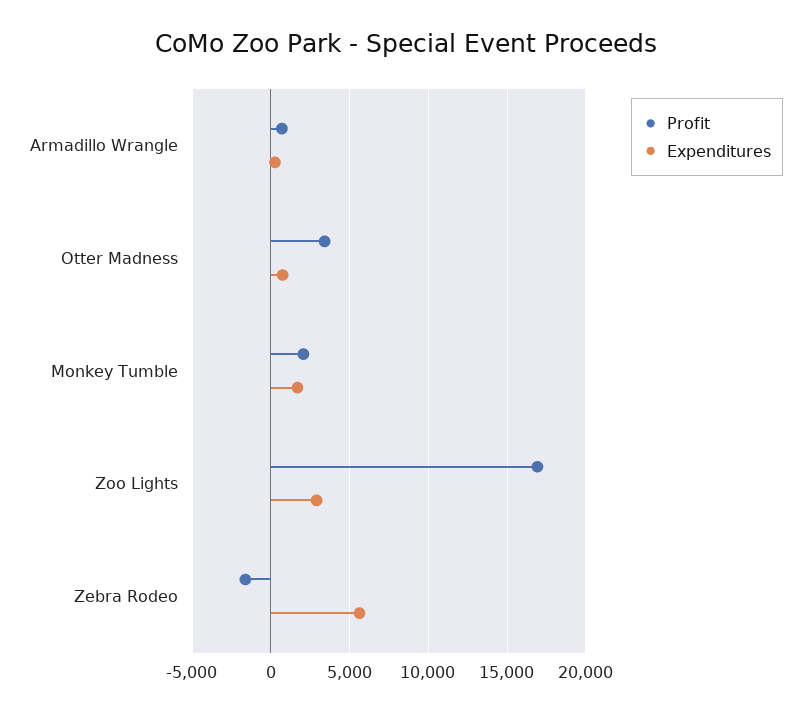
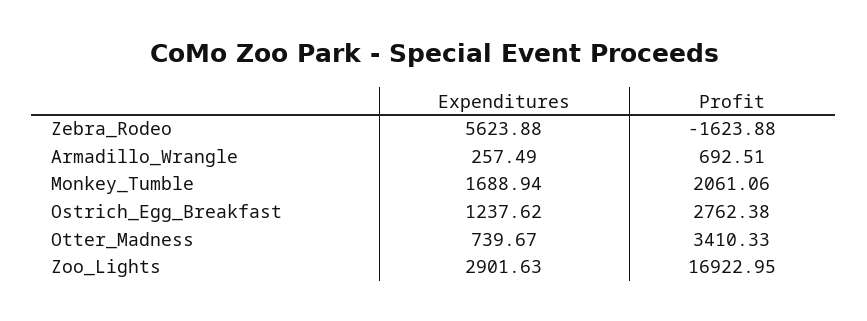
  {
    "Profit": {
      "Armadillo Wrangle": 692.51,
      "Otter Madness": 3410.33,
      "Monkey Tumble": 2061.06,
      "Zoo Lights": 16922.95,
-     "Zebra Rodeo": -1623.88
+     "Zebra Rodeo": -1623.88,
+     "Ostrich_Egg_Breakfast": 2762.38
    },
    "Expenditures": {
      "Armadillo Wrangle": 257.49,
      "Otter Madness": 739.67,
      "Monkey Tumble": 1688.94,
      "Zoo Lights": 2901.63,
-     "Zebra Rodeo": 5623.88
+     "Zebra Rodeo": 5623.88,
+     "Ostrich_Egg_Breakfast": 1237.62
    }
  }

